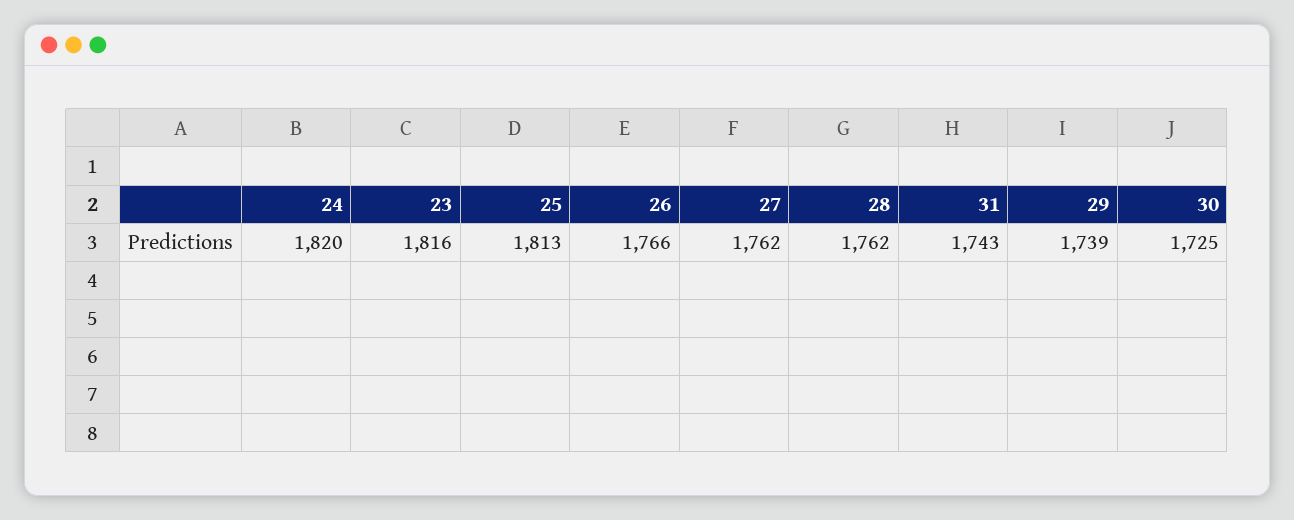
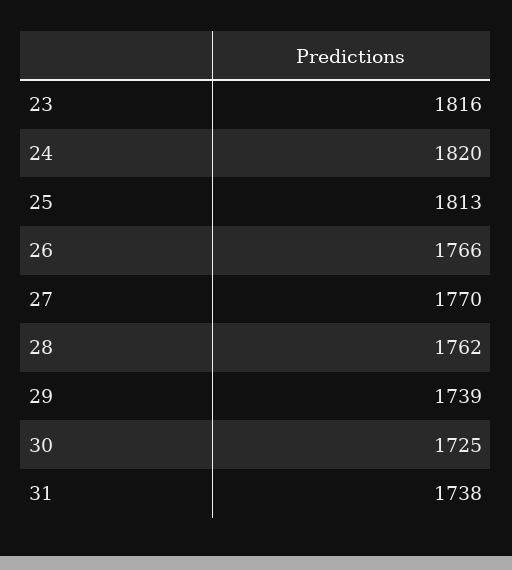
  {
    "24": 1820,
    "23": 1816,
    "25": 1813,
    "26": 1766,
-   "27": 1762,
+   "27": 1770,
    "28": 1762,
-   "31": 1743,
+   "31": 1738,
    "29": 1739,
    "30": 1725
  }

